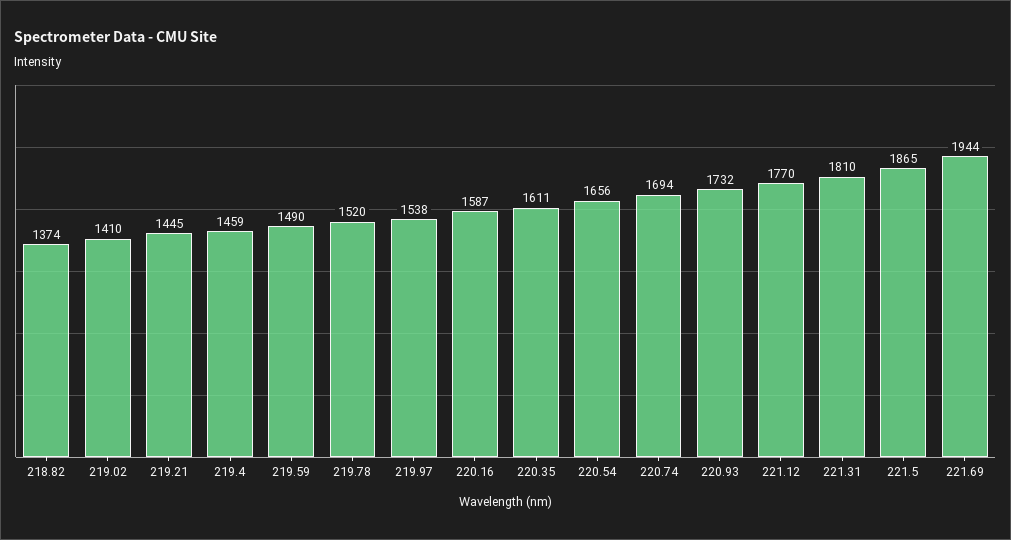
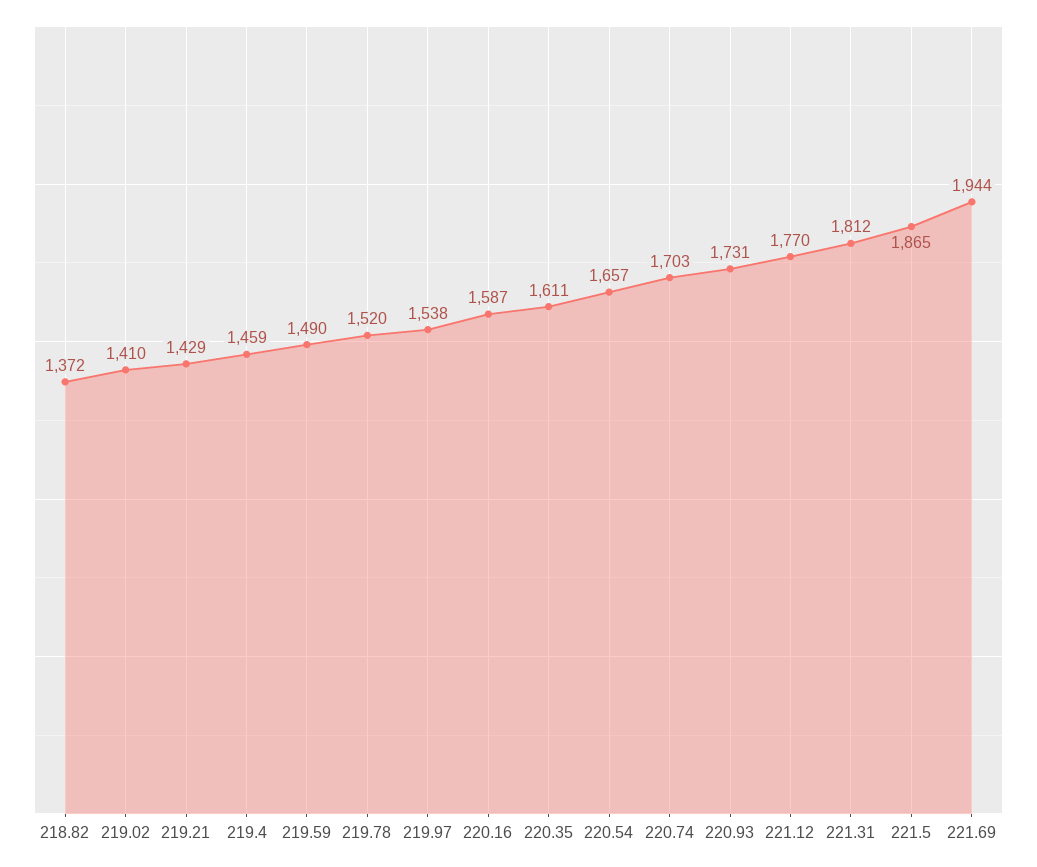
  {
-   "218.82": 1374,
+   "218.82": 1372,
    "219.02": 1410,
-   "219.21": 1445,
+   "219.21": 1429,
    "219.4": 1459,
    "219.59": 1490,
    "219.78": 1520,
    "219.97": 1538,
    "220.16": 1587,
    "220.35": 1611,
-   "220.54": 1656,
+   "220.54": 1657,
-   "220.74": 1694,
+   "220.74": 1703,
-   "220.93": 1732,
+   "220.93": 1731,
    "221.12": 1770,
-   "221.31": 1810,
+   "221.31": 1812,
    "221.5": 1865,
    "221.69": 1944
  }

